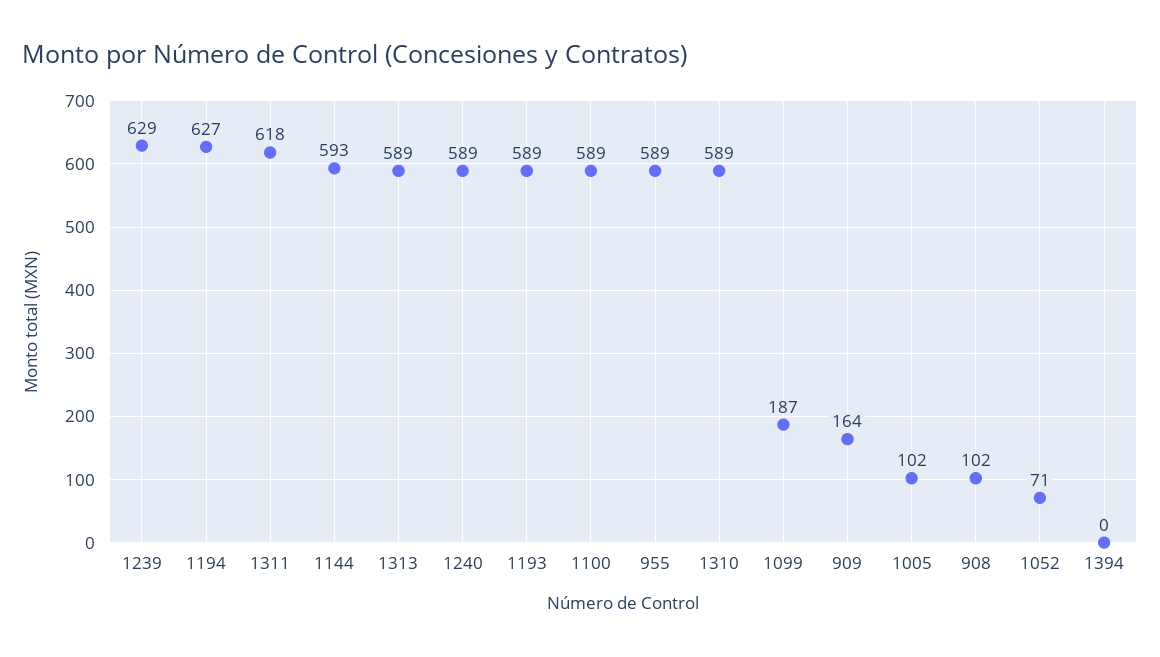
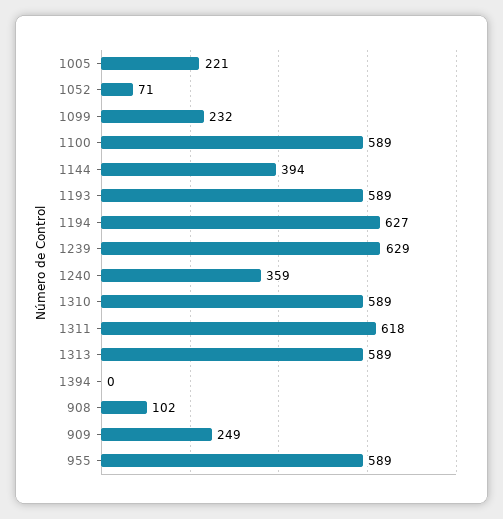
  {
    "1239": 629,
    "1194": 627,
    "1311": 618,
-   "1144": 593,
+   "1144": 394,
    "1313": 589,
-   "1240": 589,
+   "1240": 359,
    "1193": 589,
    "1100": 589,
    "955": 589,
    "1310": 589,
-   "1099": 187,
+   "1099": 232,
-   "909": 164,
+   "909": 249,
-   "1005": 102,
+   "1005": 221,
    "908": 102,
    "1052": 71,
    "1394": 0
  }

